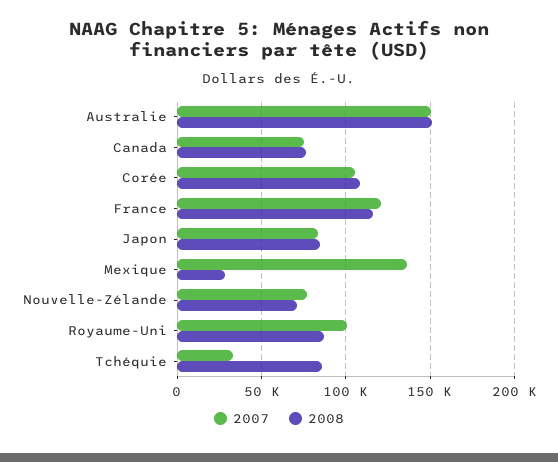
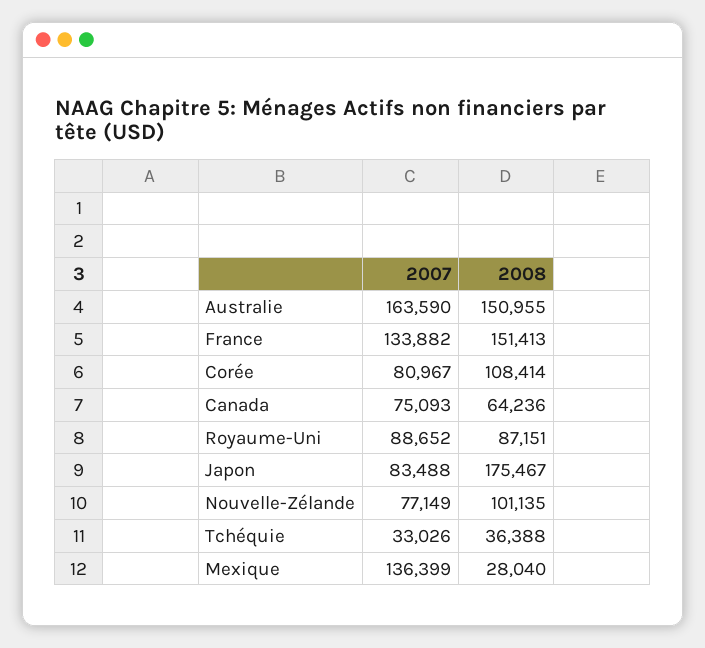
  {
    "2007": {
-     "Australie": 150000,
+     "Australie": 163590,
      "Canada": 75093,
-     "Corée": 105000,
+     "Corée": 80967,
-     "France": 120000,
+     "France": 133882,
      "Japon": 83488,
      "Mexique": 136399,
      "Nouvelle-Zélande": 77149,
-     "Royaume-Uni": 100000,
+     "Royaume-Uni": 88652,
      "Tchéquie": 33026
    },
    "2008": {
      "Australie": 150955,
-     "Canada": 75000,
+     "Canada": 64236,
      "Corée": 108414,
-     "France": 115000,
+     "France": 151413,
-     "Japon": 85000,
+     "Japon": 175467,
      "Mexique": 28040,
-     "Nouvelle-Zélande": 70000,
+     "Nouvelle-Zélande": 101135,
      "Royaume-Uni": 87151,
-     "Tchéquie": 85000
+     "Tchéquie": 36388
    }
  }

